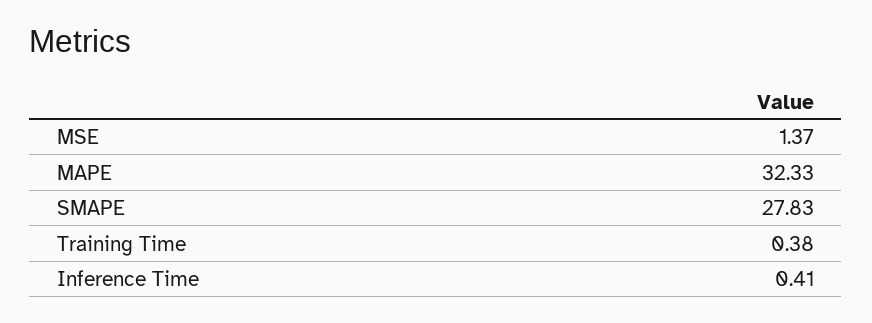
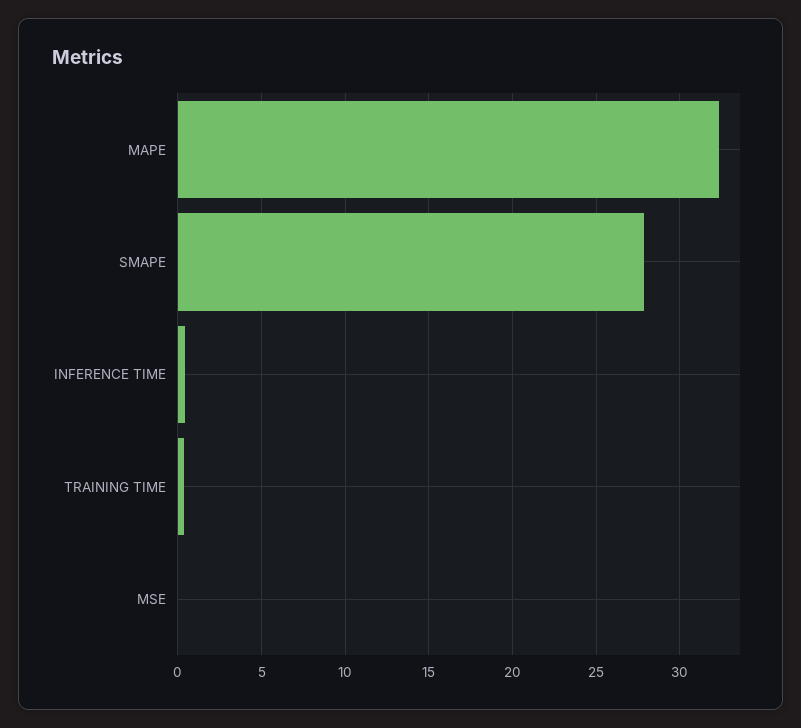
  {
-   "MSE": 1.37,
+   "MSE": 0,
    "MAPE": 32.33,
    "SMAPE": 27.83,
    "Training Time": 0.38,
    "Inference Time": 0.41
  }

